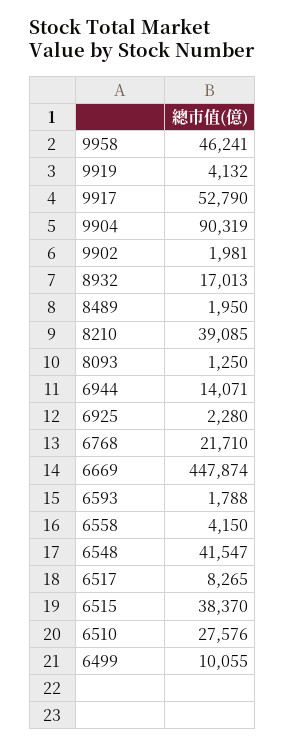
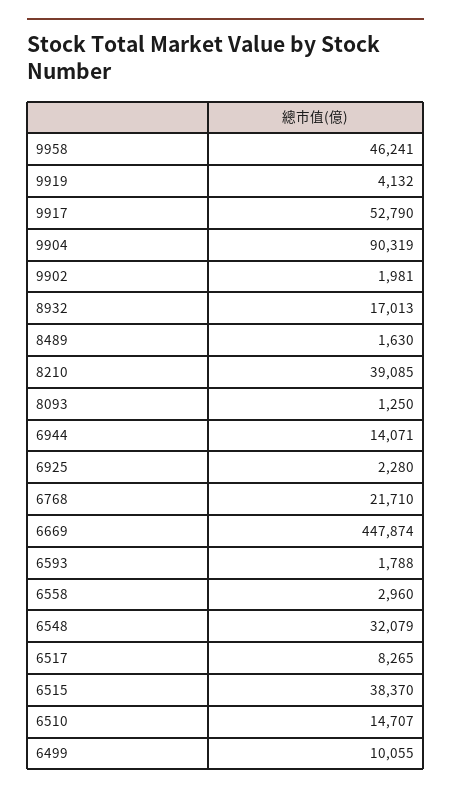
  {
    "9958": 46241,
    "9919": 4132,
    "9917": 52790,
    "9904": 90319,
    "9902": 1981,
    "8932": 17013,
-   "8489": 1950,
+   "8489": 1630,
    "8210": 39085,
    "8093": 1250,
    "6944": 14071,
    "6925": 2280,
    "6768": 21710,
    "6669": 447874,
    "6593": 1788,
-   "6558": 4150,
+   "6558": 2960,
-   "6548": 41547,
+   "6548": 32079,
    "6517": 8265,
    "6515": 38370,
-   "6510": 27576,
+   "6510": 14707,
    "6499": 10055
  }

